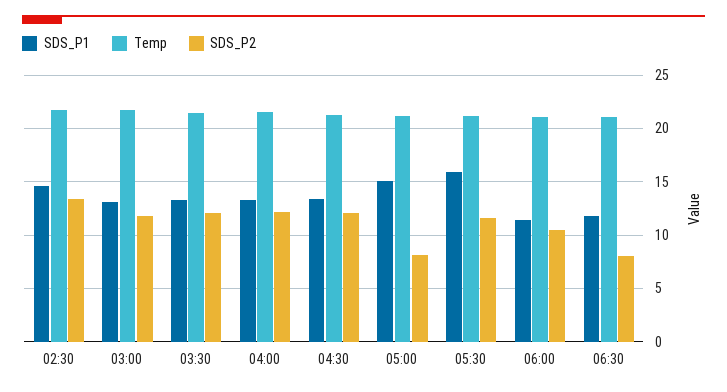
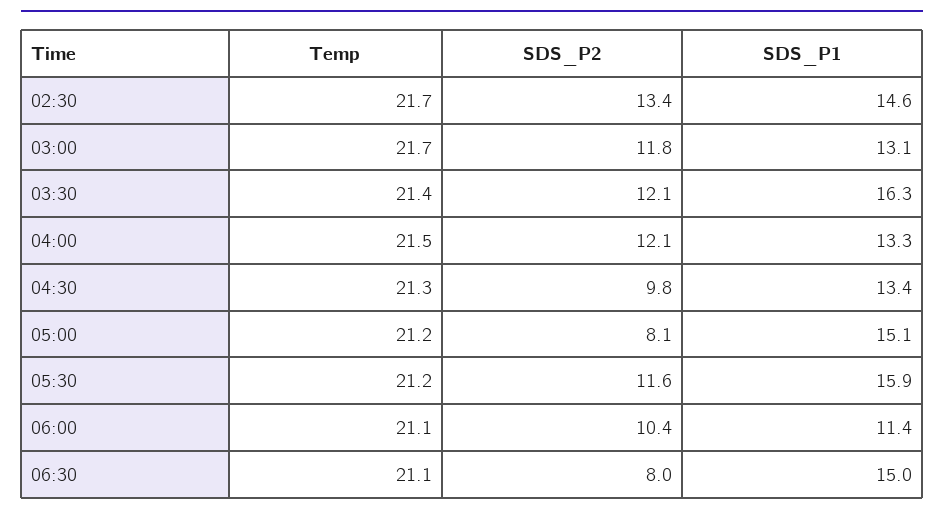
  {
    "SDS_P1": {
      "02:30": 14.6,
      "03:00": 13.1,
-     "03:30": 13,
+     "03:30": 16.3,
      "04:00": 13.3,
      "04:30": 13.4,
      "05:00": 15.1,
      "05:30": 15.9,
      "06:00": 11.4,
-     "06:30": 12
+     "06:30": 15
    },
    "Temp": {
      "02:30": 21.7,
      "03:00": 21.7,
      "03:30": 21.4,
      "04:00": 21.5,
      "04:30": 21.3,
      "05:00": 21.2,
      "05:30": 21.2,
      "06:00": 21.1,
      "06:30": 21.1
    },
    "SDS_P2": {
      "02:30": 13.4,
      "03:00": 11.8,
      "03:30": 12.1,
      "04:00": 12.1,
-     "04:30": 12,
+     "04:30": 9.8,
      "05:00": 8.1,
      "05:30": 11.6,
      "06:00": 10.4,
      "06:30": 8
    }
  }

